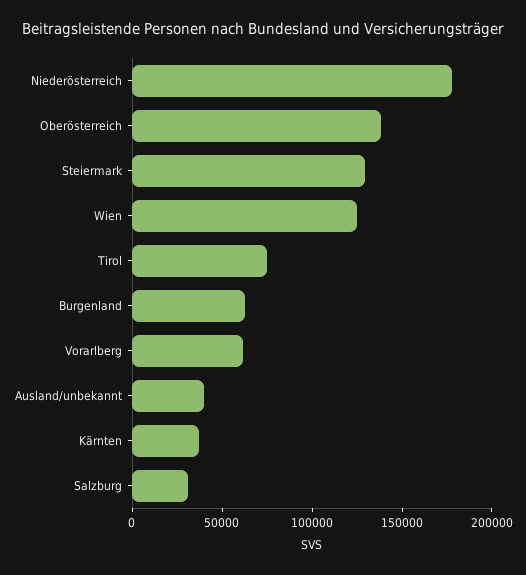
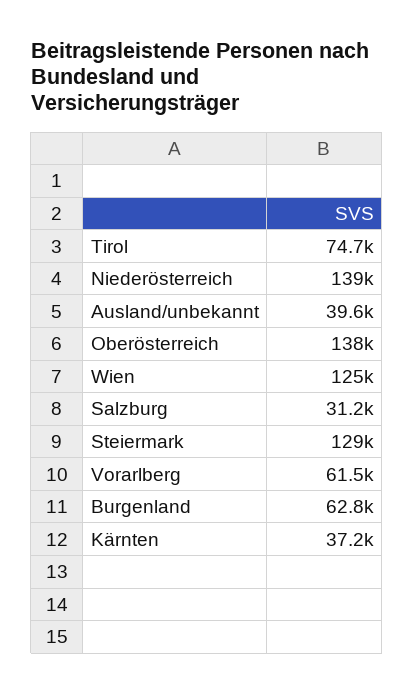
  {
-   "Niederösterreich": 180000,
+   "Niederösterreich": 139000,
    "Oberösterreich": 138000,
    "Steiermark": 129000,
    "Wien": 125000,
    "Tirol": 74700,
    "Burgenland": 62800,
    "Vorarlberg": 61500,
    "Ausland/unbekannt": 39600,
    "Kärnten": 37200,
    "Salzburg": 31200
  }

